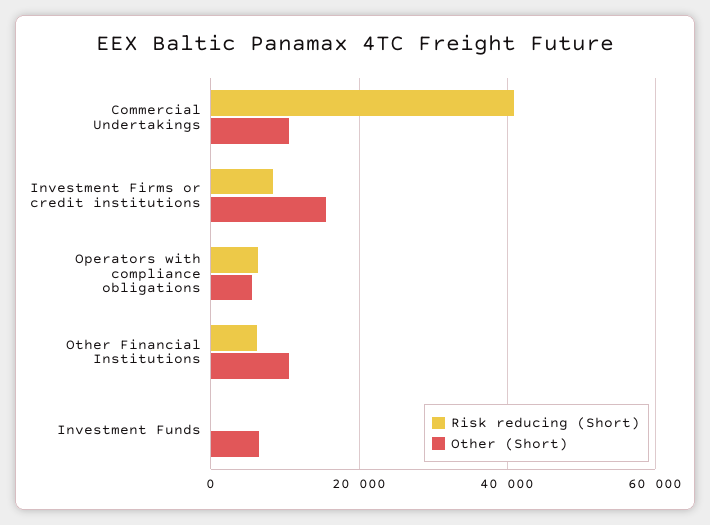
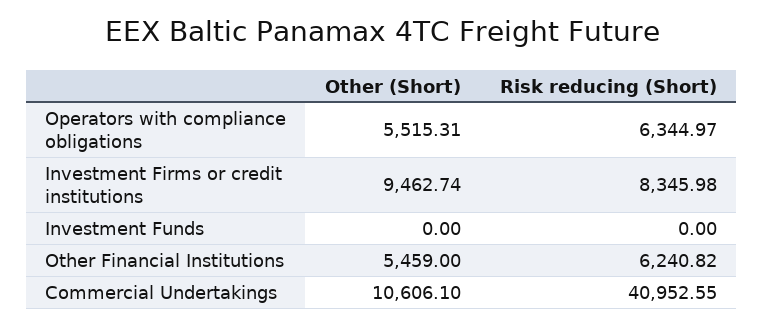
  {
    "Risk reducing (Short)": {
      "Commercial Undertakings": 40952.55,
      "Investment Firms or credit institutions": 8345.98,
      "Operators with compliance obligations": 6344.97,
      "Other Financial Institutions": 6240.82,
      "Investment Funds": 0
    },
    "Other (Short)": {
      "Commercial Undertakings": 10606.1,
-     "Investment Firms or credit institutions": 16000,
+     "Investment Firms or credit institutions": 9462.74,
      "Operators with compliance obligations": 5515.31,
-     "Other Financial Institutions": 10000,
+     "Other Financial Institutions": 5459,
-     "Investment Funds": 6000
+     "Investment Funds": 0
    }
  }

